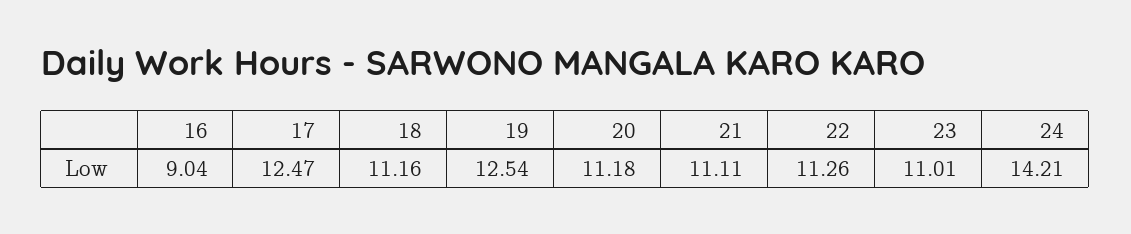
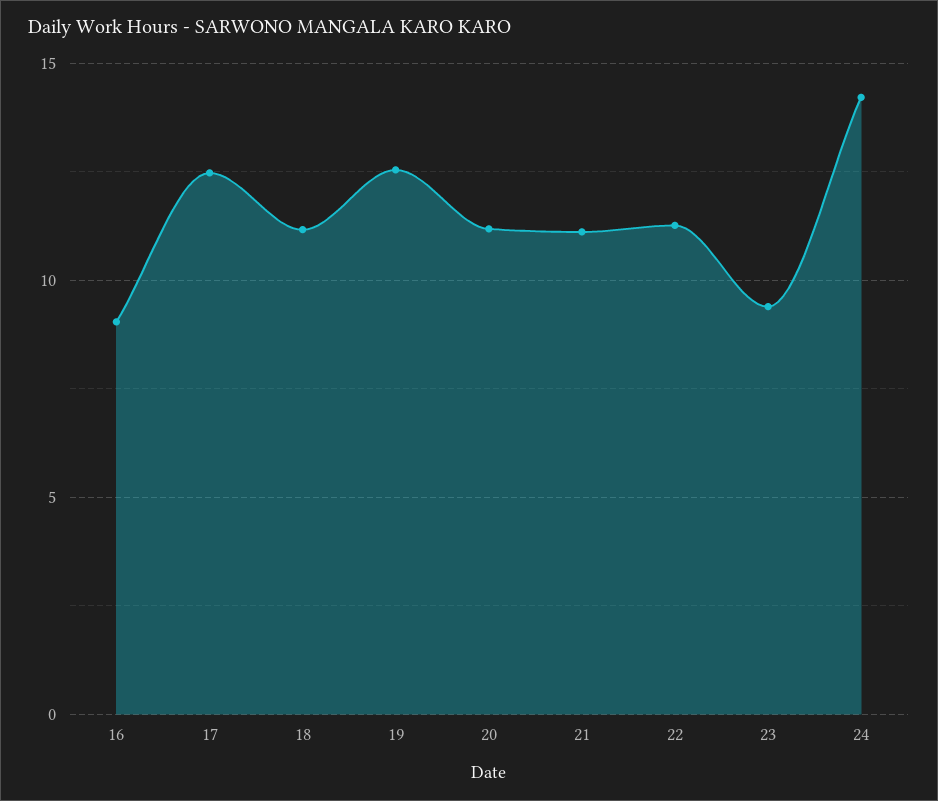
  {
    "16": 9.04,
    "17": 12.47,
    "18": 11.16,
    "19": 12.54,
    "20": 11.18,
    "21": 11.11,
    "22": 11.26,
-   "23": 11.01,
+   "23": 9.5,
    "24": 14.21
  }

